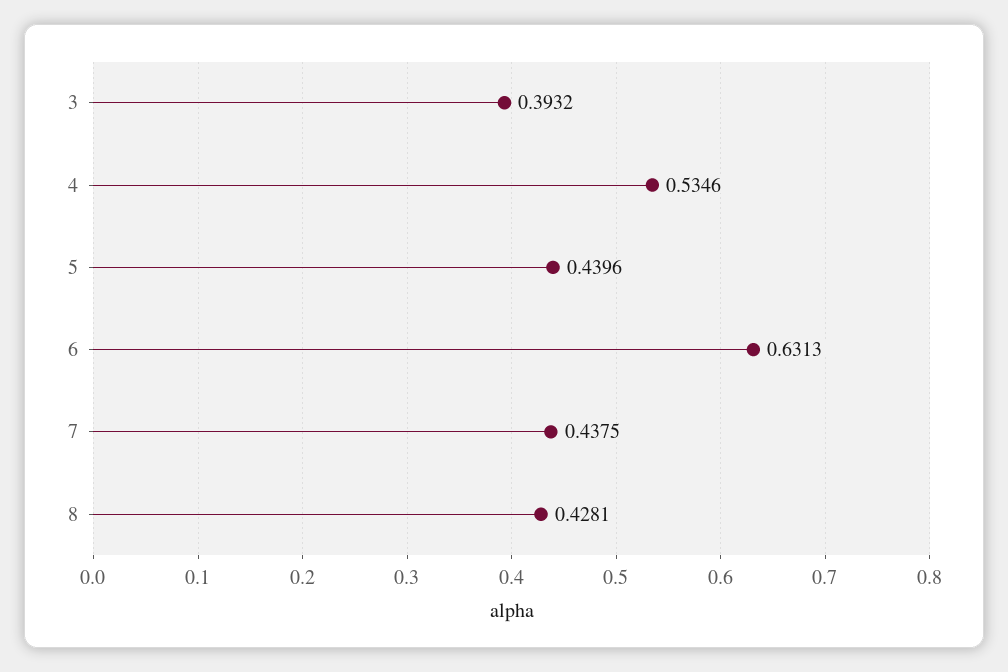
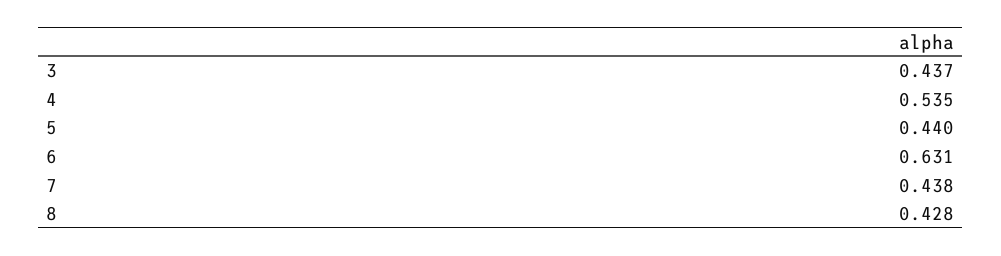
  {
-   "3": 0.3932,
+   "3": 0.437,
    "4": 0.5346,
    "5": 0.4396,
    "6": 0.6313,
    "7": 0.4375,
    "8": 0.4281
  }

